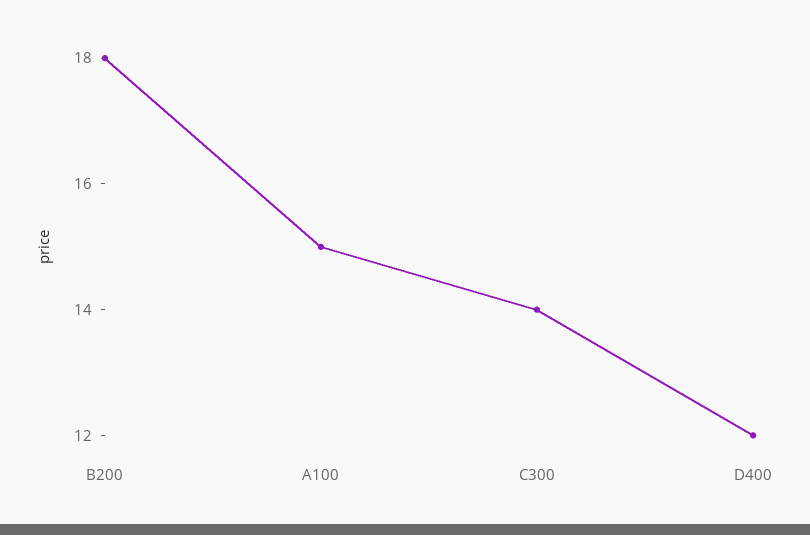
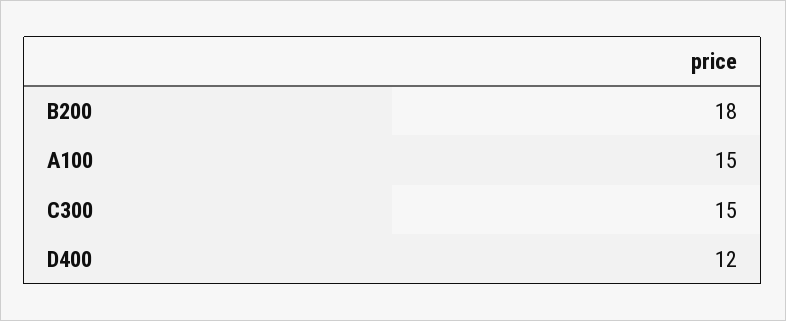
  {
    "B200": 18,
    "A100": 15,
-   "C300": 14,
+   "C300": 15,
    "D400": 12
  }

